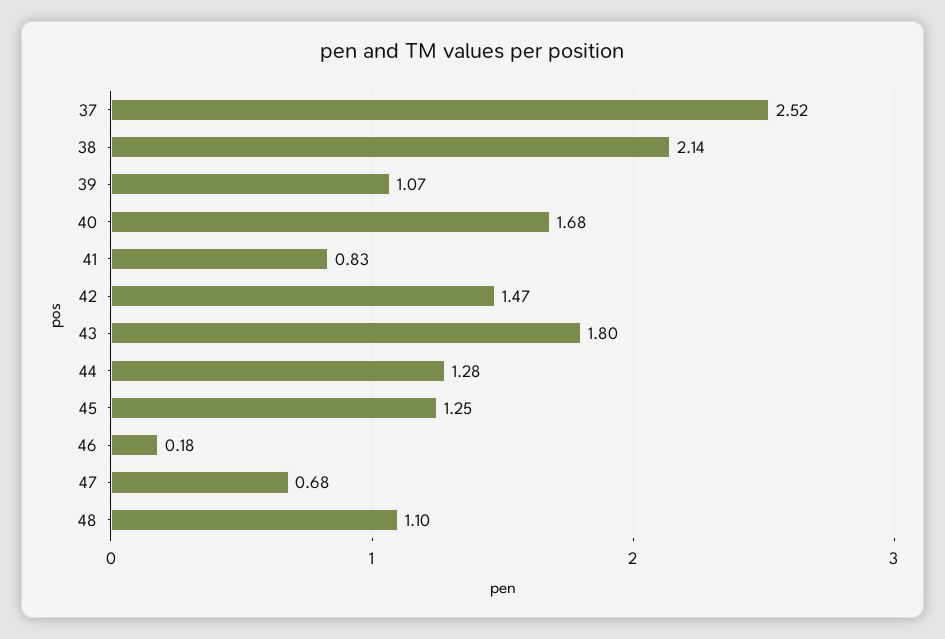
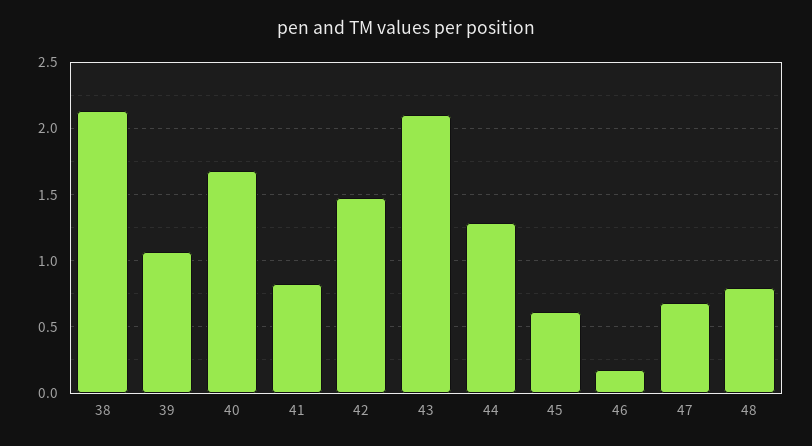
  {
-   "37": 2.52,
    "38": 2.14,
    "39": 1.07,
    "40": 1.68,
    "41": 0.83,
    "42": 1.47,
-   "43": 1.8,
+   "43": 2.1,
    "44": 1.28,
-   "45": 1.25,
+   "45": 0.6,
    "46": 0.18,
    "47": 0.68,
-   "48": 1.1
+   "48": 0.8
  }

